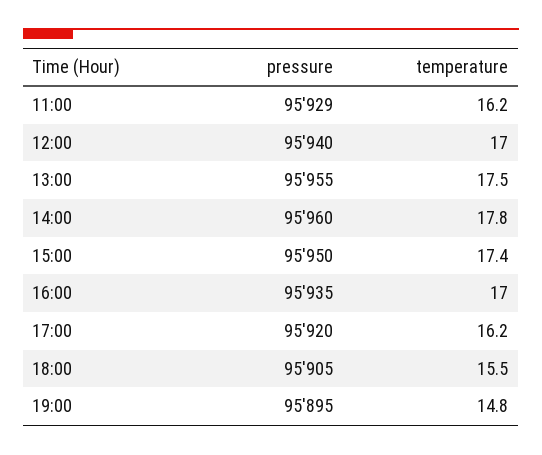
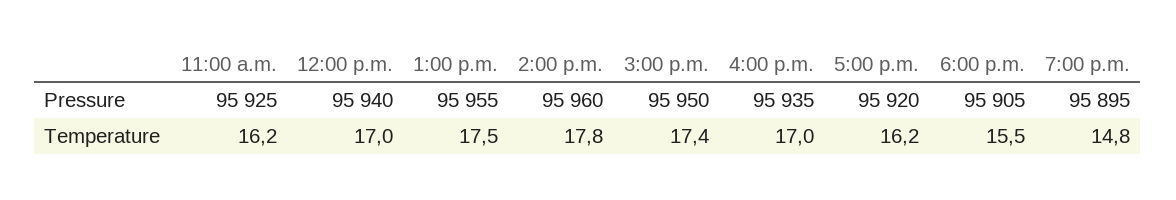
  {
    "pressure": {
-     "11:00": 95929,
+     "11:00": 95925,
      "12:00": 95940,
      "13:00": 95955,
      "14:00": 95960,
      "15:00": 95950,
      "16:00": 95935,
      "17:00": 95920,
      "18:00": 95905,
      "19:00": 95895
    },
    "temperature": {
      "11:00": 16.2,
      "12:00": 17,
      "13:00": 17.5,
      "14:00": 17.8,
      "15:00": 17.4,
      "16:00": 17,
      "17:00": 16.2,
      "18:00": 15.5,
      "19:00": 14.8
    }
  }

